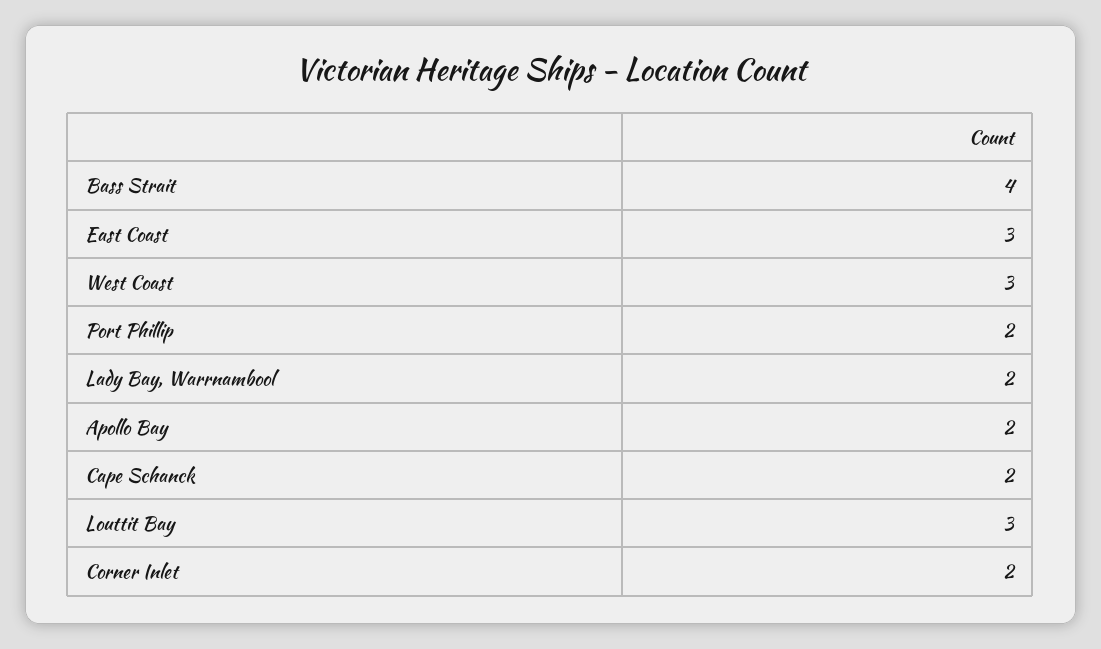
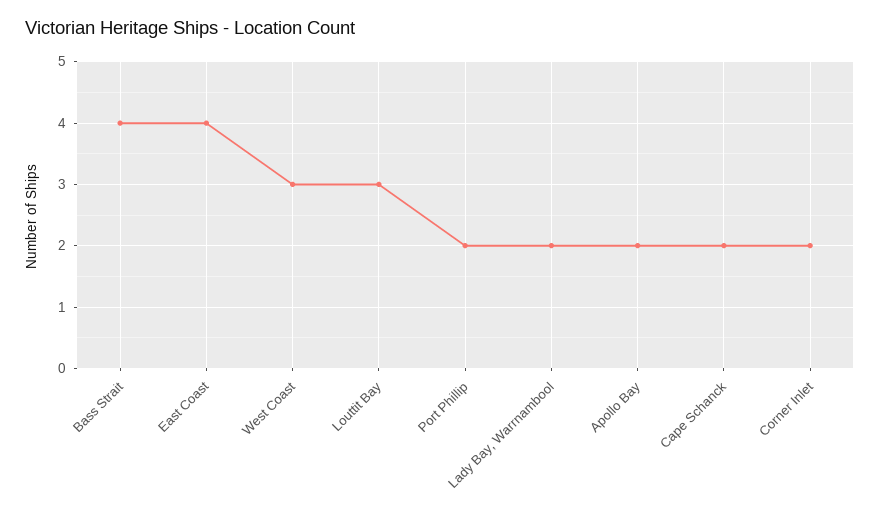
  {
    "Bass Strait": 4,
-   "East Coast": 3,
+   "East Coast": 4,
    "West Coast": 3,
    "Port Phillip": 2,
    "Lady Bay, Warrnambool": 2,
    "Apollo Bay": 2,
    "Cape Schanck": 2,
    "Louttit Bay": 3,
    "Corner Inlet": 2
  }

